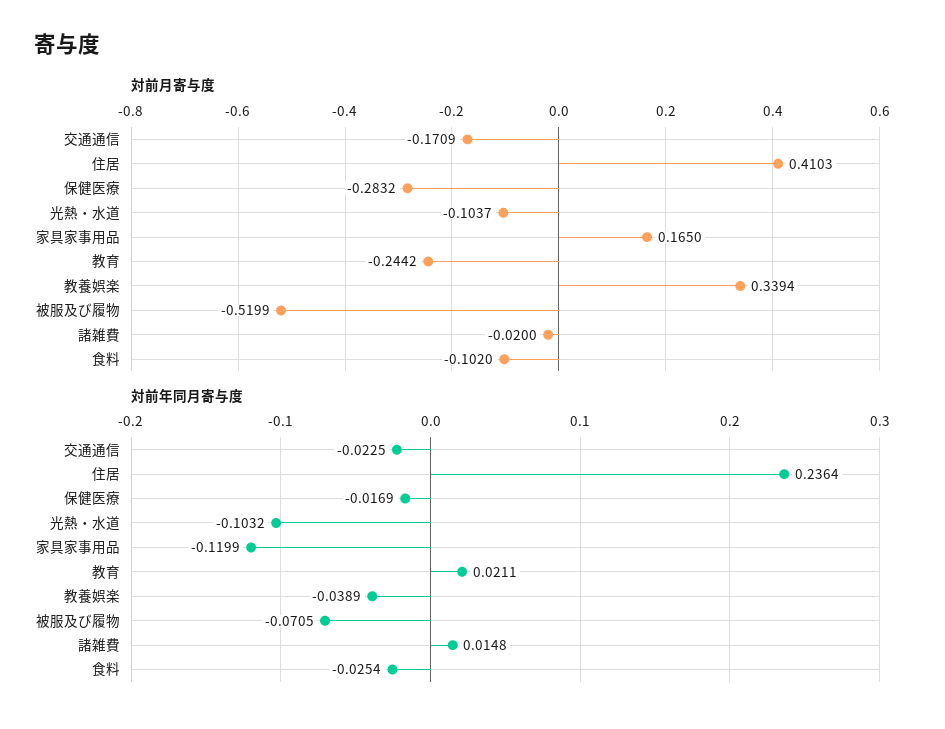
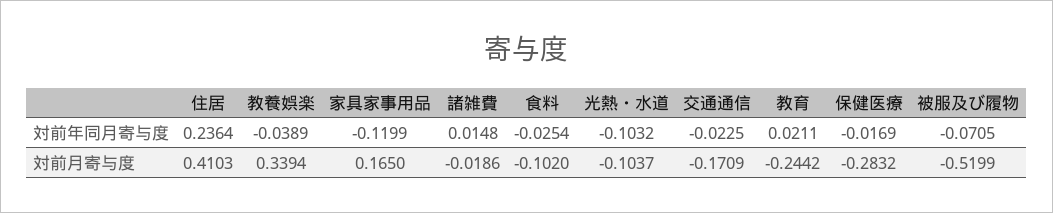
  {
    "対前月寄与度": {
      "交通通信": -0.1709,
      "住居": 0.4103,
      "保健医療": -0.2832,
      "光熱・水道": -0.1037,
      "家具家事用品": 0.165,
      "教育": -0.2442,
      "教養娯楽": 0.3394,
      "被服及び履物": -0.5199,
-     "諸雑費": -0.02,
+     "諸雑費": -0.0186,
      "食料": -0.102
    },
    "対前年同月寄与度": {
      "交通通信": -0.0225,
      "住居": 0.2364,
      "保健医療": -0.0169,
      "光熱・水道": -0.1032,
      "家具家事用品": -0.1199,
      "教育": 0.0211,
      "教養娯楽": -0.0389,
      "被服及び履物": -0.0705,
      "諸雑費": 0.0148,
      "食料": -0.0254
    }
  }

